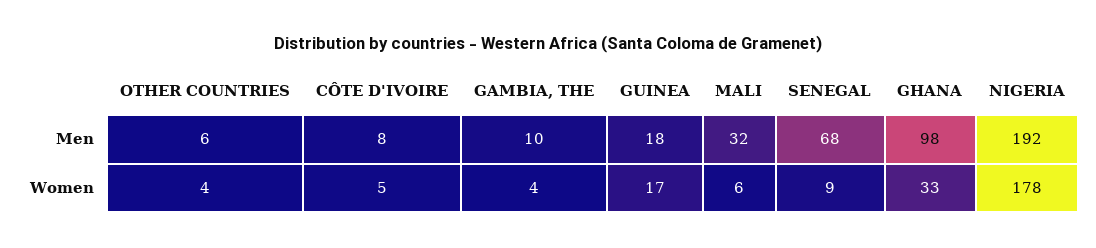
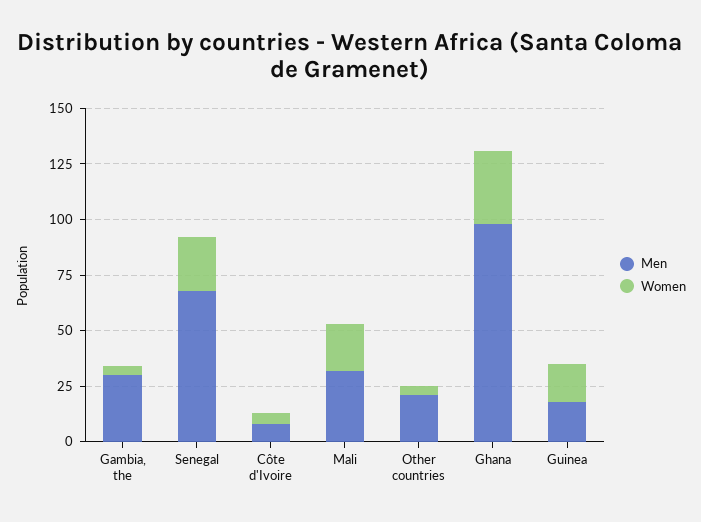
  {
    "Men": {
-     "OTHER COUNTRIES": 6,
+     "OTHER COUNTRIES": 20,
      "CÔTE D'IVOIRE": 8,
-     "GAMBIA, THE": 10,
+     "GAMBIA, THE": 30,
      "GUINEA": 18,
      "MALI": 32,
      "SENEGAL": 68,
-     "GHANA": 98,
+     "GHANA": 98
-     "NIGERIA": 192
    },
    "Women": {
      "OTHER COUNTRIES": 4,
      "CÔTE D'IVOIRE": 5,
      "GAMBIA, THE": 4,
      "GUINEA": 17,
-     "MALI": 6,
+     "MALI": 20,
-     "SENEGAL": 9,
+     "SENEGAL": 25,
-     "GHANA": 33,
+     "GHANA": 33
-     "NIGERIA": 178
    }
  }

